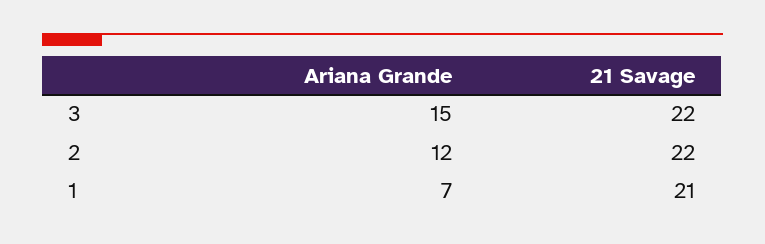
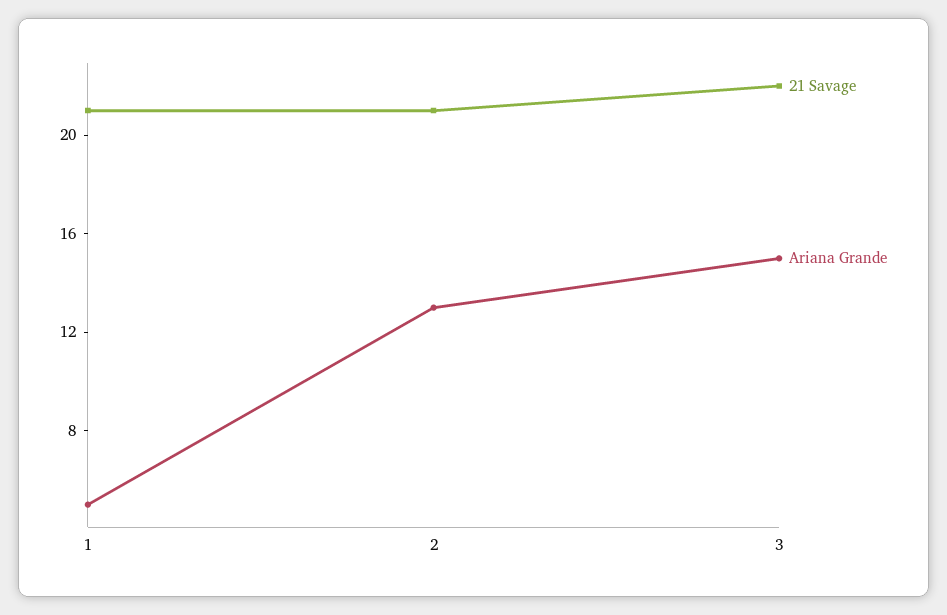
  {
    "Ariana Grande": {
      "3": 15,
-     "2": 12,
+     "2": 13,
-     "1": 7
+     "1": 5
    },
    "21 Savage": {
      "3": 22,
-     "2": 22,
+     "2": 21,
      "1": 21
    }
  }

